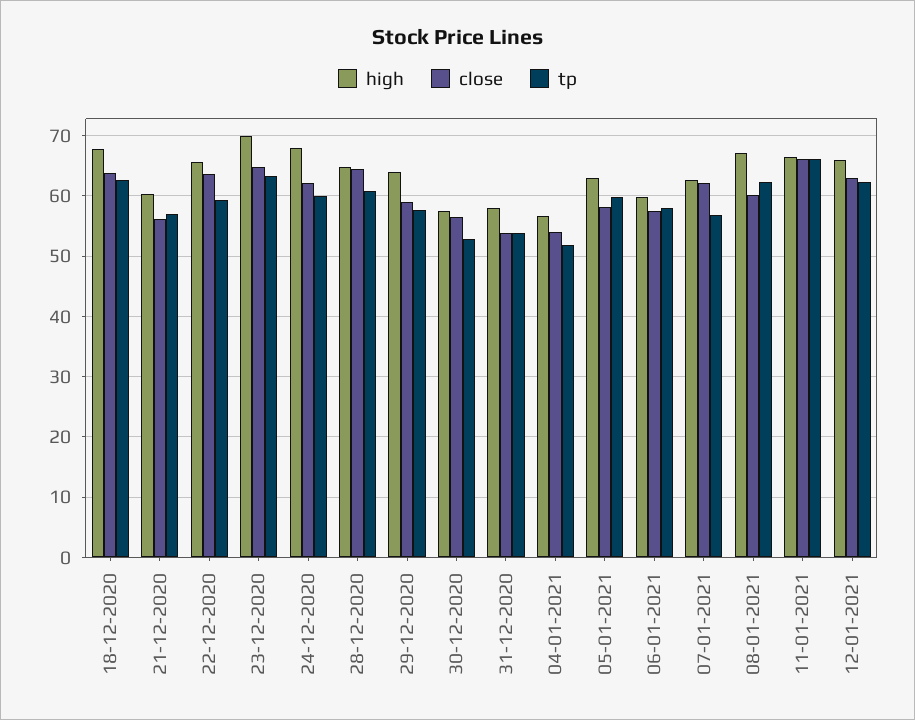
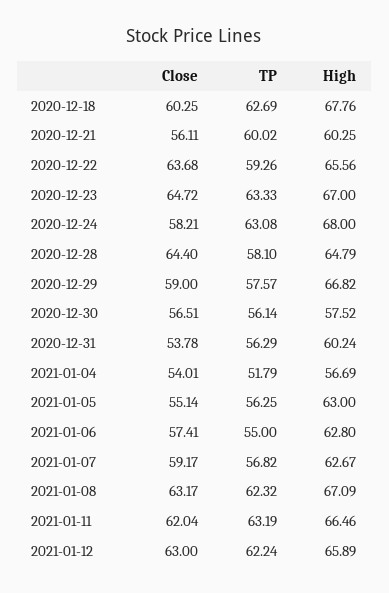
  {
    "high": {
      "18-12-2020": 67.76,
      "21-12-2020": 60.25,
      "22-12-2020": 65.56,
-     "23-12-2020": 70,
+     "23-12-2020": 67,
      "24-12-2020": 68,
      "28-12-2020": 64.79,
-     "29-12-2020": 64,
+     "29-12-2020": 66.82,
      "30-12-2020": 57.52,
-     "31-12-2020": 58,
+     "31-12-2020": 60.24,
      "04-01-2021": 56.69,
      "05-01-2021": 63,
-     "06-01-2021": 60,
+     "06-01-2021": 62.8,
      "07-01-2021": 62.67,
      "08-01-2021": 67.09,
      "11-01-2021": 66.46,
      "12-01-2021": 65.89
    },
    "close": {
-     "18-12-2020": 64,
+     "18-12-2020": 60.25,
      "21-12-2020": 56.11,
      "22-12-2020": 63.68,
      "23-12-2020": 64.72,
-     "24-12-2020": 62,
+     "24-12-2020": 58.21,
      "28-12-2020": 64.4,
      "29-12-2020": 59,
      "30-12-2020": 56.51,
      "31-12-2020": 53.78,
      "04-01-2021": 54.01,
-     "05-01-2021": 58,
+     "05-01-2021": 55.14,
      "06-01-2021": 57.41,
-     "07-01-2021": 62,
+     "07-01-2021": 59.17,
-     "08-01-2021": 60,
+     "08-01-2021": 63.17,
-     "11-01-2021": 66,
+     "11-01-2021": 62.04,
      "12-01-2021": 63
    },
    "tp": {
      "18-12-2020": 62.69,
-     "21-12-2020": 57,
+     "21-12-2020": 60.02,
      "22-12-2020": 59.26,
      "23-12-2020": 63.33,
-     "24-12-2020": 60,
+     "24-12-2020": 63.08,
-     "28-12-2020": 61,
+     "28-12-2020": 58.1,
      "29-12-2020": 57.57,
-     "30-12-2020": 53,
+     "30-12-2020": 56.14,
-     "31-12-2020": 54,
+     "31-12-2020": 56.29,
      "04-01-2021": 51.79,
-     "05-01-2021": 60,
+     "05-01-2021": 56.25,
-     "06-01-2021": 58,
+     "06-01-2021": 55,
      "07-01-2021": 56.82,
      "08-01-2021": 62.32,
-     "11-01-2021": 66,
+     "11-01-2021": 63.19,
      "12-01-2021": 62.24
    }
  }

